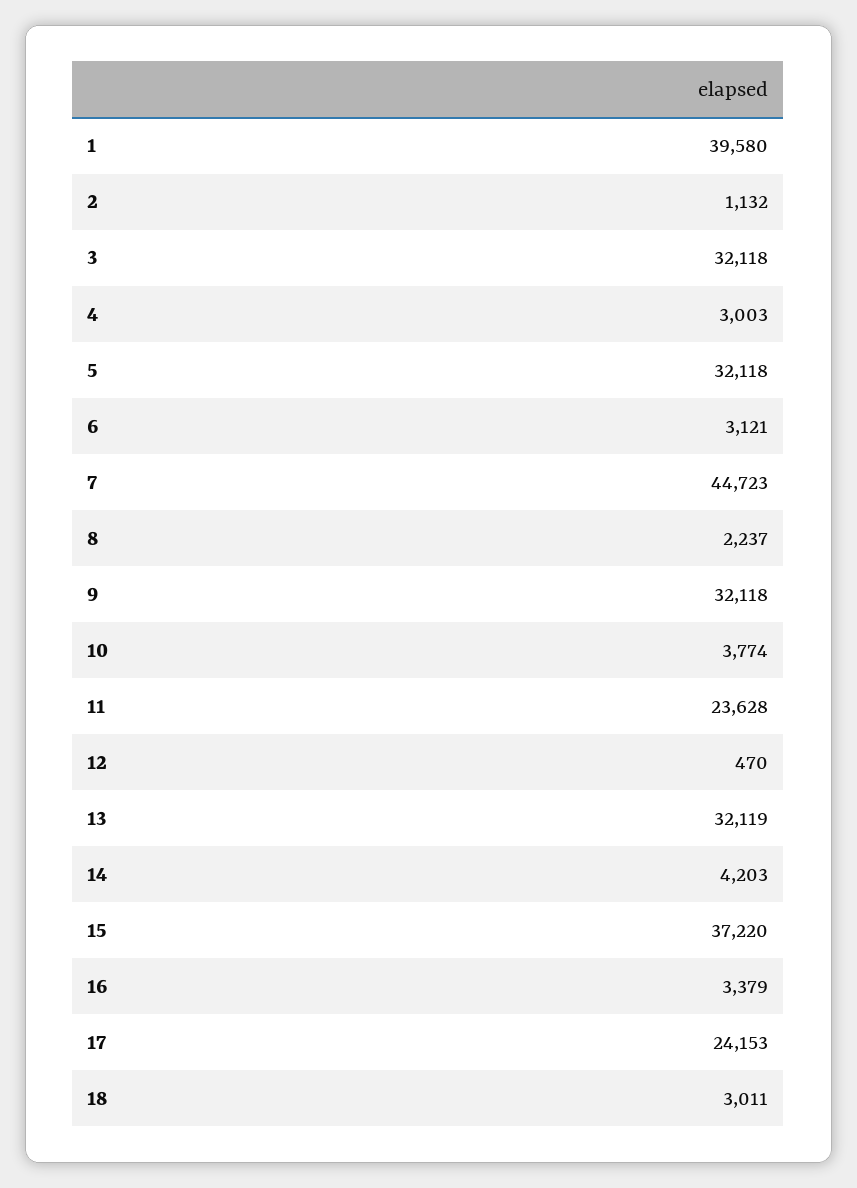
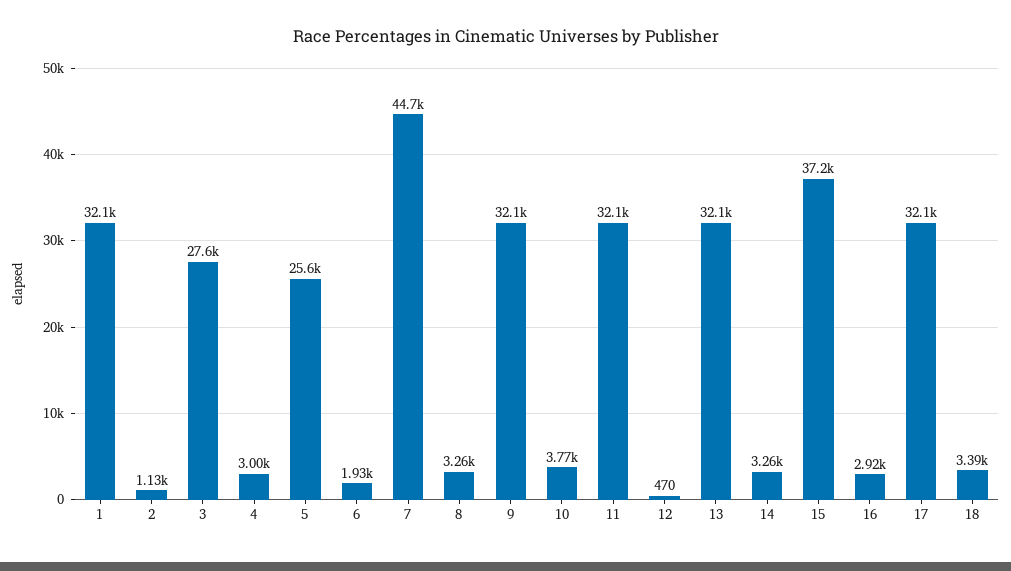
  {
-   "1": 39580,
+   "1": 32100,
    "2": 1132,
-   "3": 32118,
+   "3": 27600,
    "4": 3003,
-   "5": 32118,
+   "5": 25600,
-   "6": 3121,
+   "6": 1930,
    "7": 44723,
-   "8": 2237,
+   "8": 3260,
    "9": 32118,
    "10": 3774,
-   "11": 23628,
+   "11": 32100,
    "12": 470,
    "13": 32119,
-   "14": 4203,
+   "14": 3260,
    "15": 37220,
-   "16": 3379,
+   "16": 2920,
-   "17": 24153,
+   "17": 32100,
-   "18": 3011
+   "18": 3390
  }

